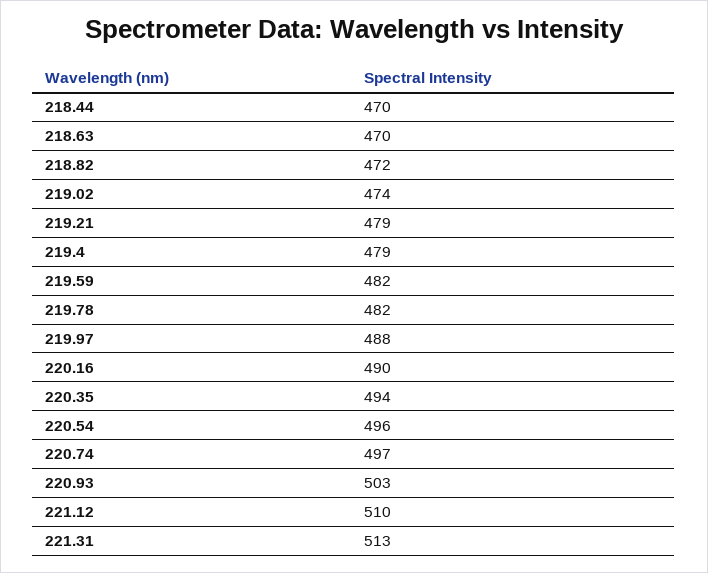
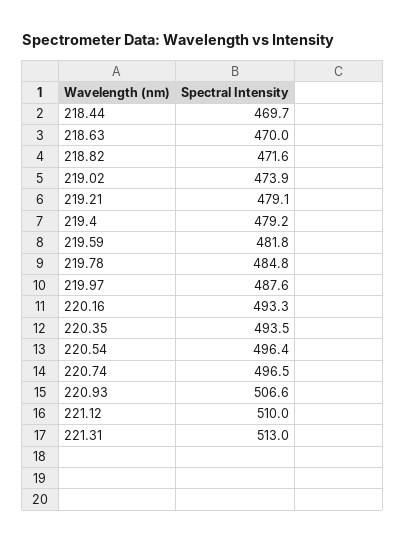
  {
    "218.44": 469.7,
    "218.63": 470,
    "218.82": 471.6,
    "219.02": 473.9,
    "219.21": 479.1,
    "219.4": 479.2,
    "219.59": 481.8,
-   "219.78": 482,
+   "219.78": 484.8,
    "219.97": 487.6,
-   "220.16": 490,
+   "220.16": 493.3,
    "220.35": 493.5,
    "220.54": 496.4,
    "220.74": 496.5,
-   "220.93": 503,
+   "220.93": 506.6,
    "221.12": 510,
    "221.31": 513
  }

